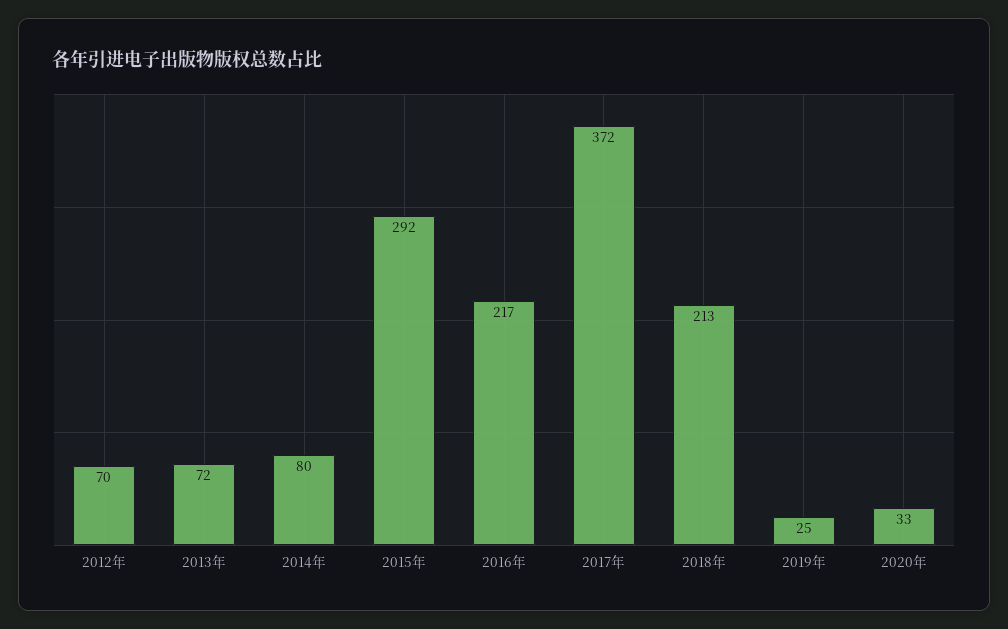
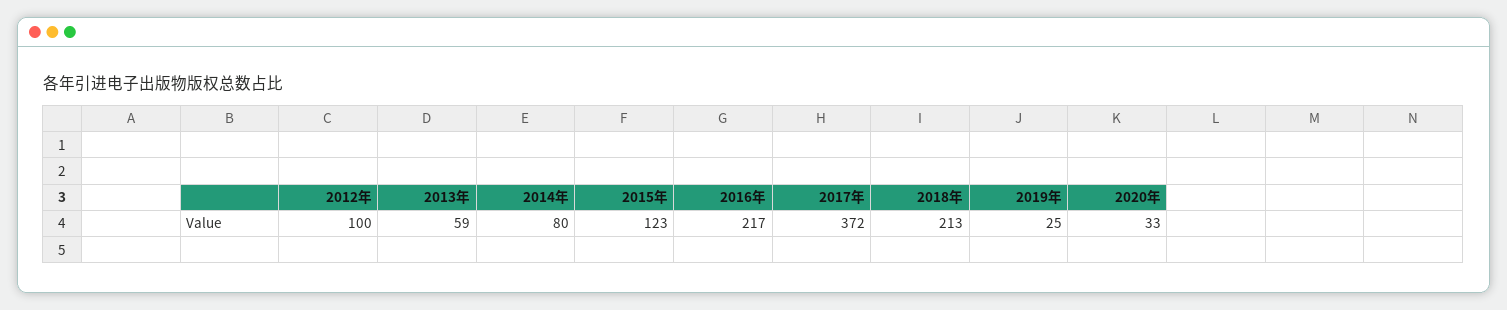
  {
-   "2012年": 70,
+   "2012年": 100,
-   "2013年": 72,
+   "2013年": 59,
    "2014年": 80,
-   "2015年": 292,
+   "2015年": 123,
    "2016年": 217,
    "2017年": 372,
    "2018年": 213,
    "2019年": 25,
    "2020年": 33
  }

